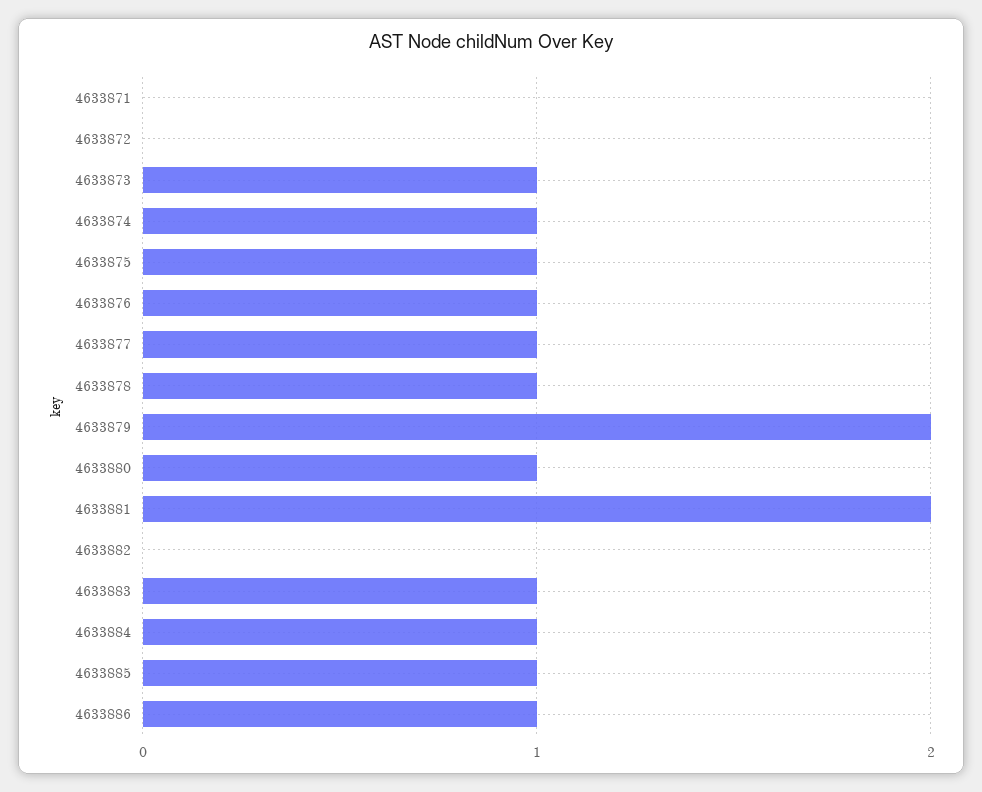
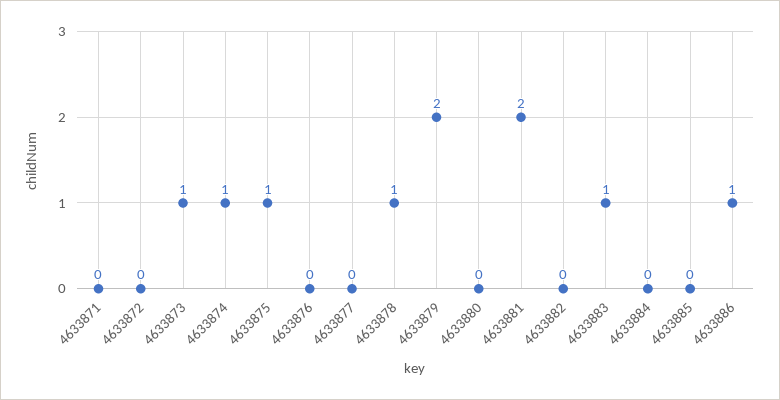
  {
    "4633871": 0,
    "4633872": 0,
    "4633873": 1,
    "4633874": 1,
    "4633875": 1,
-   "4633876": 1,
+   "4633876": 0,
-   "4633877": 1,
+   "4633877": 0,
    "4633878": 1,
    "4633879": 2,
-   "4633880": 1,
+   "4633880": 0,
    "4633881": 2,
    "4633882": 0,
    "4633883": 1,
-   "4633884": 1,
+   "4633884": 0,
-   "4633885": 1,
+   "4633885": 0,
    "4633886": 1
  }

